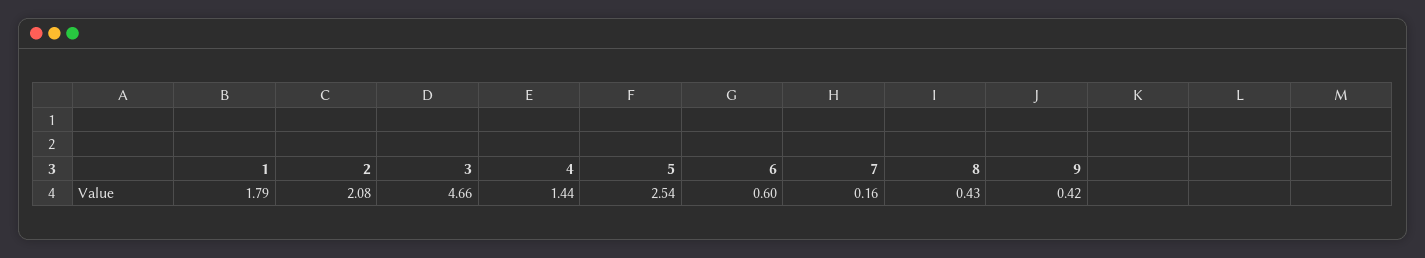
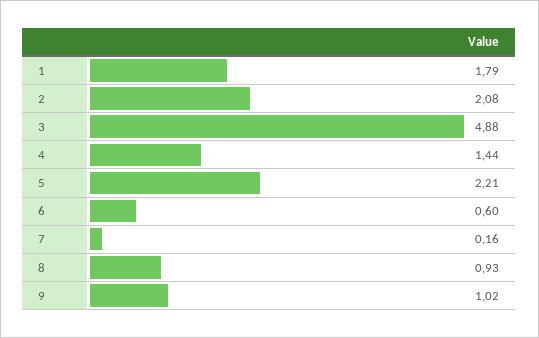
  {
    "1": 1.79,
    "2": 2.08,
-   "3": 4.66,
+   "3": 4.88,
    "4": 1.44,
-   "5": 2.54,
+   "5": 2.21,
    "6": 0.6,
    "7": 0.16,
-   "8": 0.43,
+   "8": 0.93,
-   "9": 0.42
+   "9": 1.02
  }

